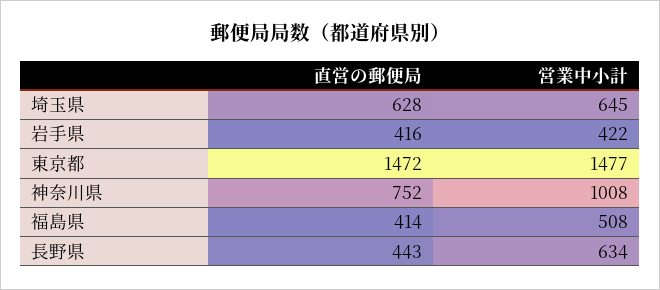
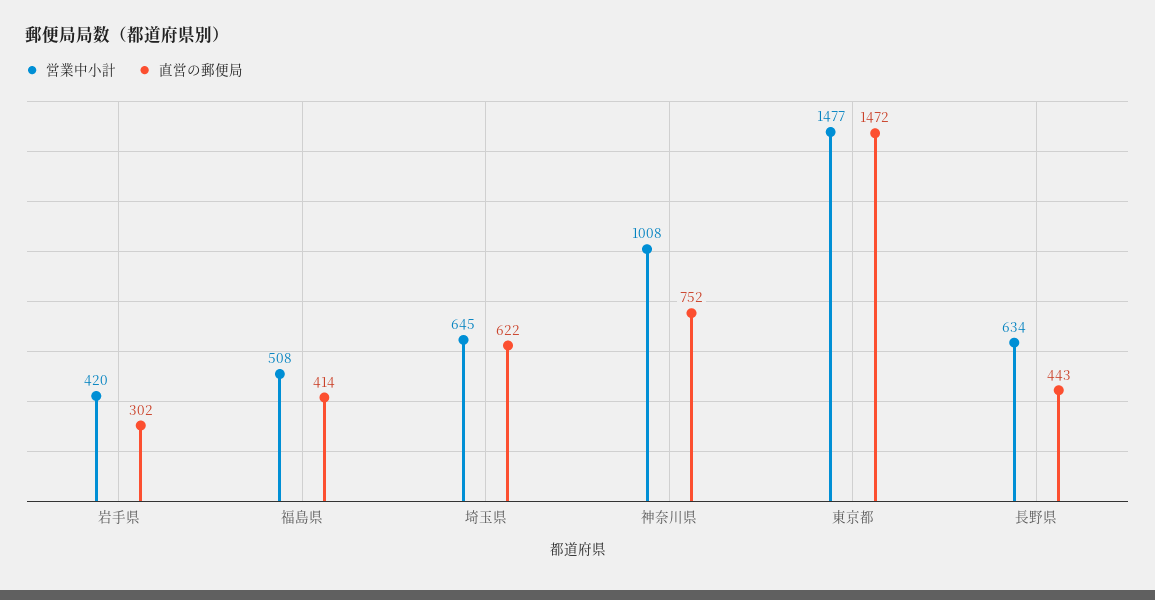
  {
    "直営の郵便局": {
-     "埼玉県": 628,
+     "埼玉県": 622,
-     "岩手県": 416,
+     "岩手県": 302,
      "東京都": 1472,
      "神奈川県": 752,
      "福島県": 414,
      "長野県": 443
    },
    "営業中小計": {
      "埼玉県": 645,
-     "岩手県": 422,
+     "岩手県": 420,
      "東京都": 1477,
      "神奈川県": 1008,
      "福島県": 508,
      "長野県": 634
    }
  }

